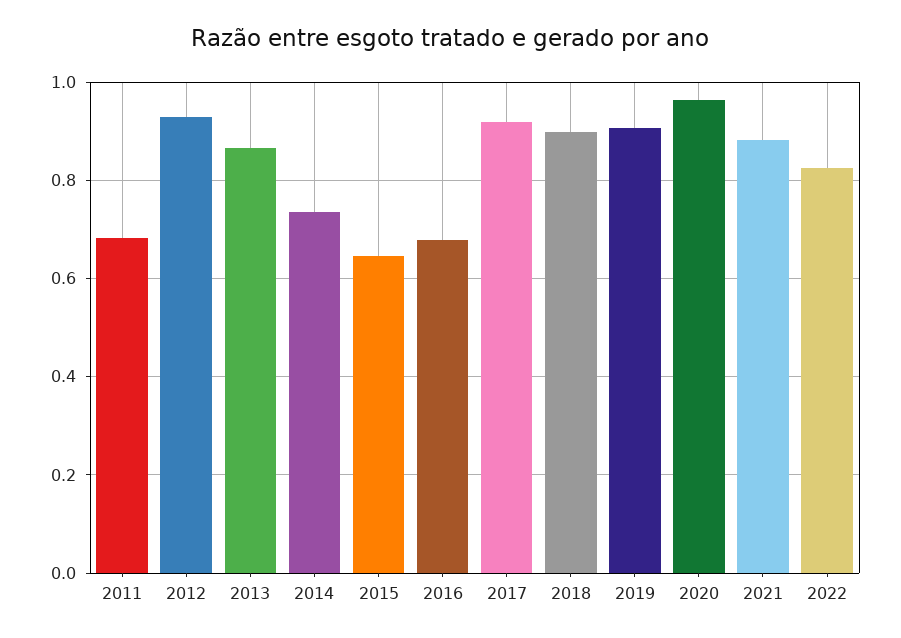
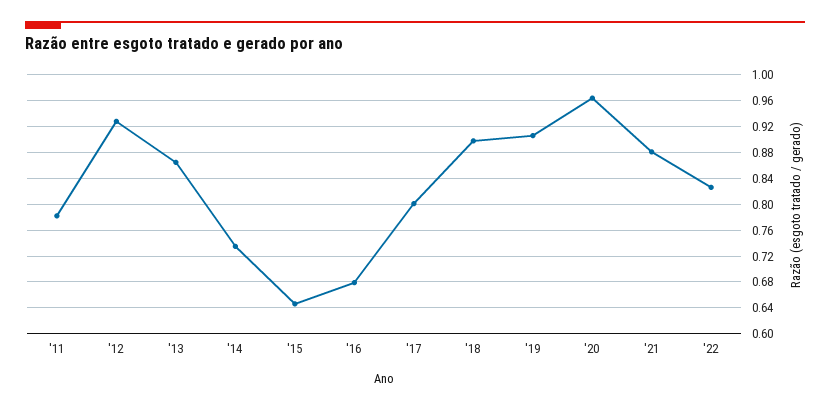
  {
-   "2011": 0.68,
+   "2011": 0.78,
    "2012": 0.93,
    "2013": 0.87,
    "2014": 0.74,
    "2015": 0.65,
    "2016": 0.68,
-   "2017": 0.92,
+   "2017": 0.8,
    "2018": 0.9,
    "2019": 0.91,
    "2020": 0.96,
    "2021": 0.88,
    "2022": 0.83
  }

